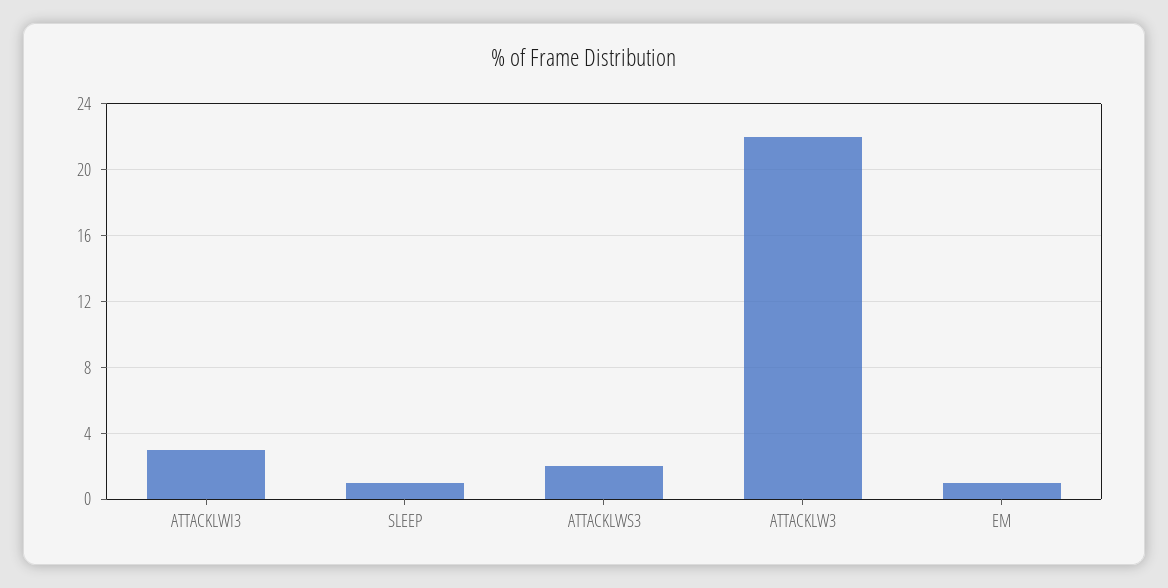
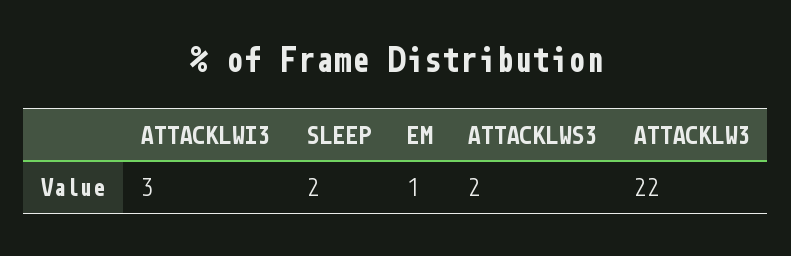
  {
    "ATTACKLWI3": 3,
-   "SLEEP": 1,
+   "SLEEP": 2,
    "ATTACKLWS3": 2,
    "ATTACKLW3": 22,
    "EM": 1
  }

